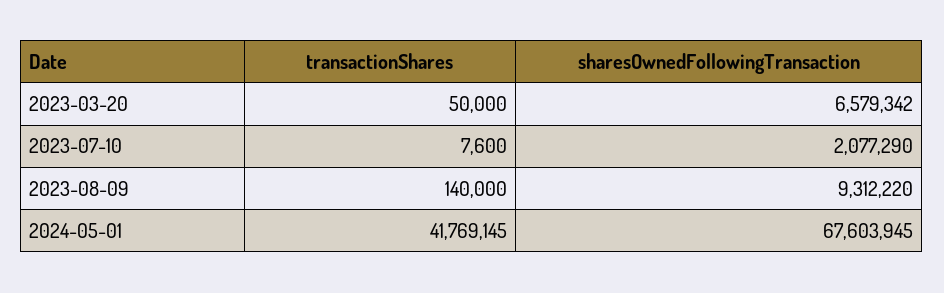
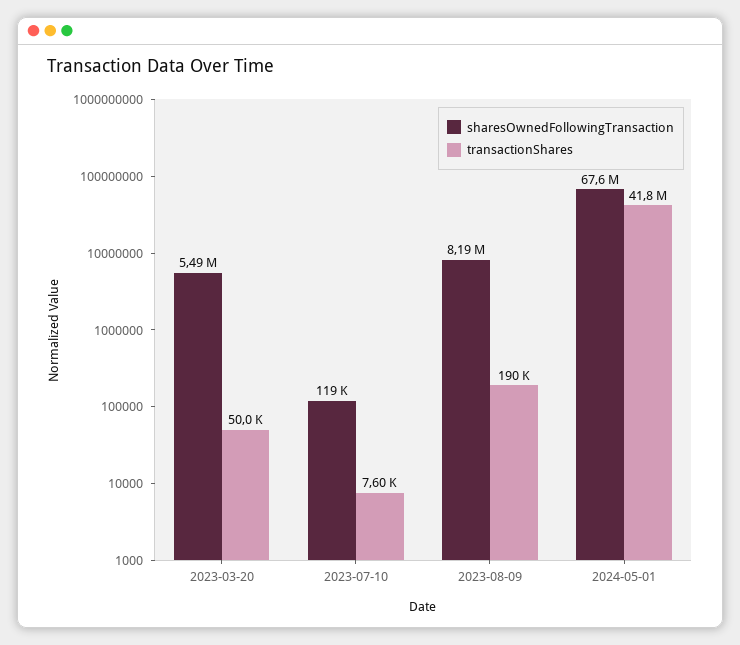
  {
    "transactionShares": {
      "2023-03-20": 50000,
      "2023-07-10": 7600,
-     "2023-08-09": 140000,
+     "2023-08-09": 190000,
      "2024-05-01": 41769145
    },
    "sharesOwnedFollowingTransaction": {
-     "2023-03-20": 6579342,
+     "2023-03-20": 5490000,
-     "2023-07-10": 2077290,
+     "2023-07-10": 119000,
-     "2023-08-09": 9312220,
+     "2023-08-09": 8190000,
      "2024-05-01": 67603945
    }
  }

